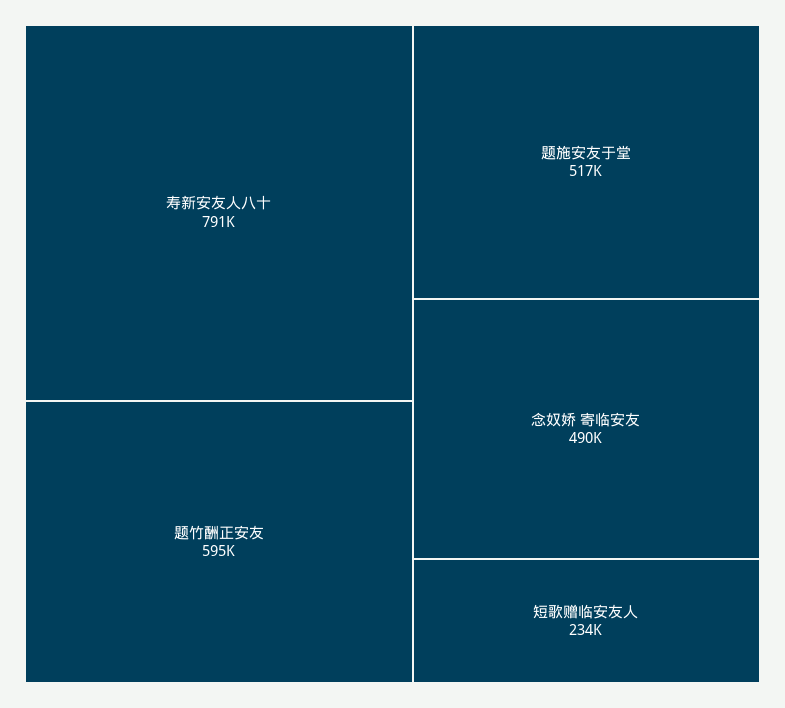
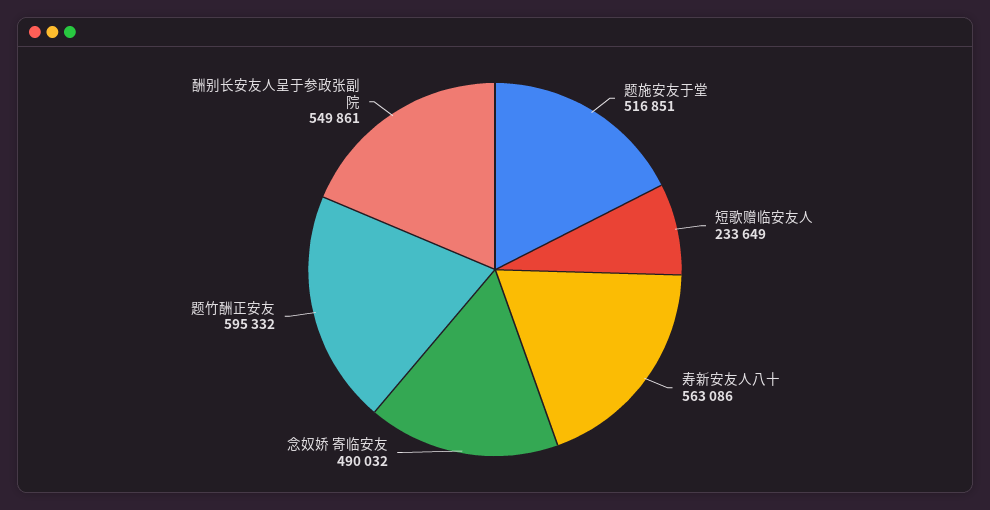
  {
-   "寿新安友人八十": 791000,
+   "寿新安友人八十": 563086,
    "题竹酬正安友": 595332,
    "题施安友于堂": 516851,
    "念奴娇 寄临安友": 490032,
-   "短歌赠临安友人": 233649
+   "短歌赠临安友人": 233649,
+   "酬别长安友人呈于参政张副院": 549861
  }

